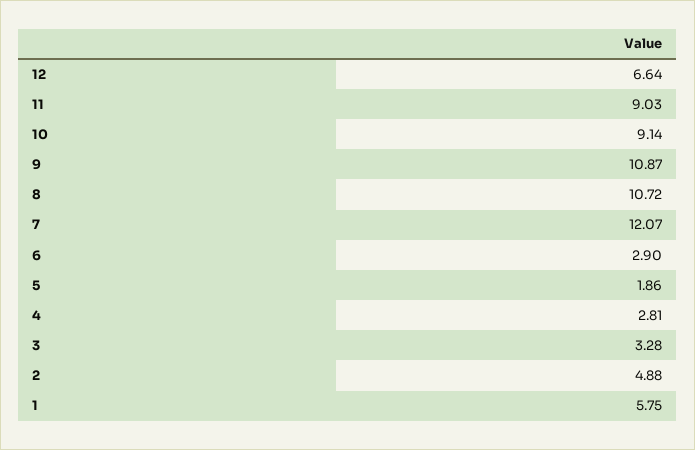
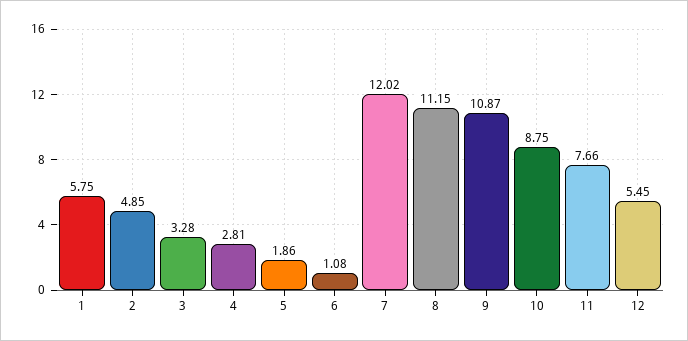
  {
-   "12": 6.64,
+   "12": 5.45,
-   "11": 9.03,
+   "11": 7.66,
-   "10": 9.14,
+   "10": 8.75,
    "9": 10.87,
-   "8": 10.72,
+   "8": 11.15,
-   "7": 12.07,
+   "7": 12.02,
-   "6": 2.9,
+   "6": 1.08,
    "5": 1.86,
    "4": 2.81,
    "3": 3.28,
-   "2": 4.88,
+   "2": 4.85,
    "1": 5.75
  }

